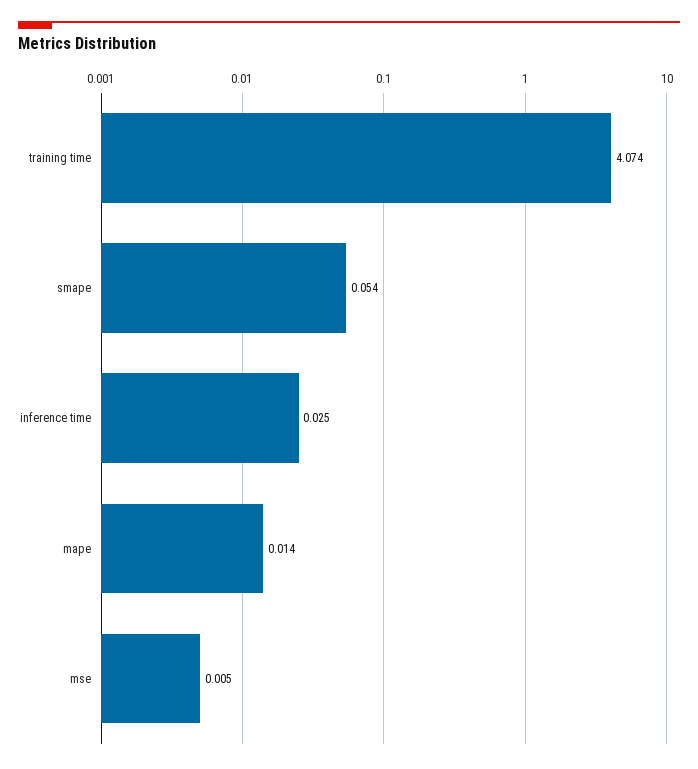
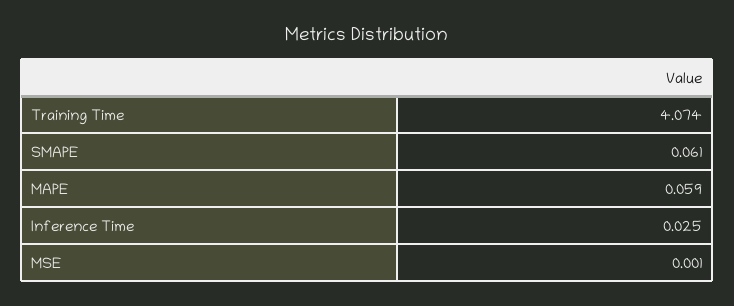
  {
    "training time": 4.074,
-   "smape": 0.054,
+   "smape": 0.061,
    "inference time": 0.025,
-   "mape": 0.014,
+   "mape": 0.059,
-   "mse": 0.005
+   "mse": 0.001
  }

